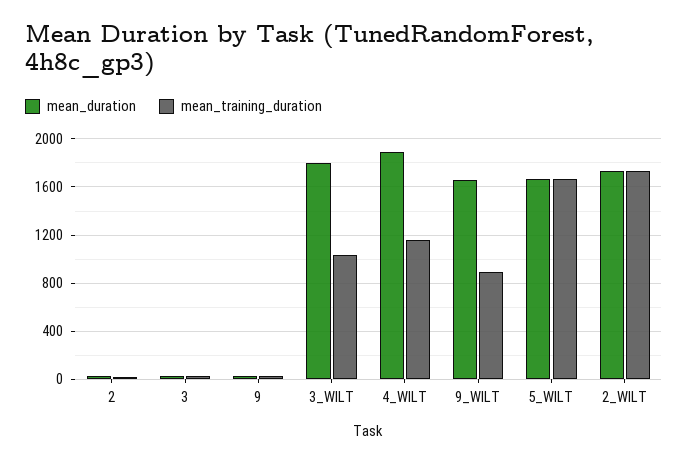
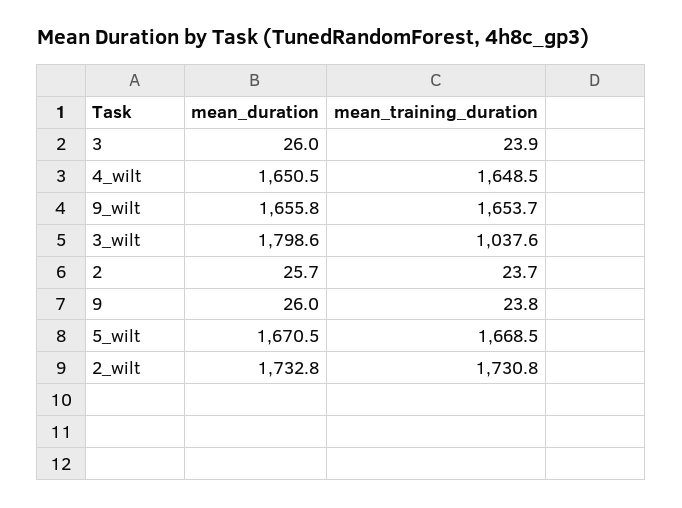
  {
    "mean_duration": {
      "2": 25.7,
      "3": 26,
      "9": 26,
      "3_WILT": 1798.6,
-     "4_WILT": 1900,
+     "4_WILT": 1650.5,
      "9_WILT": 1655.8,
      "5_WILT": 1670.5,
      "2_WILT": 1732.8
    },
    "mean_training_duration": {
      "2": 23.7,
      "3": 23.9,
      "9": 23.8,
      "3_WILT": 1037.6,
-     "4_WILT": 1150,
+     "4_WILT": 1648.5,
-     "9_WILT": 900,
+     "9_WILT": 1653.7,
      "5_WILT": 1668.5,
      "2_WILT": 1730.8
    }
  }

